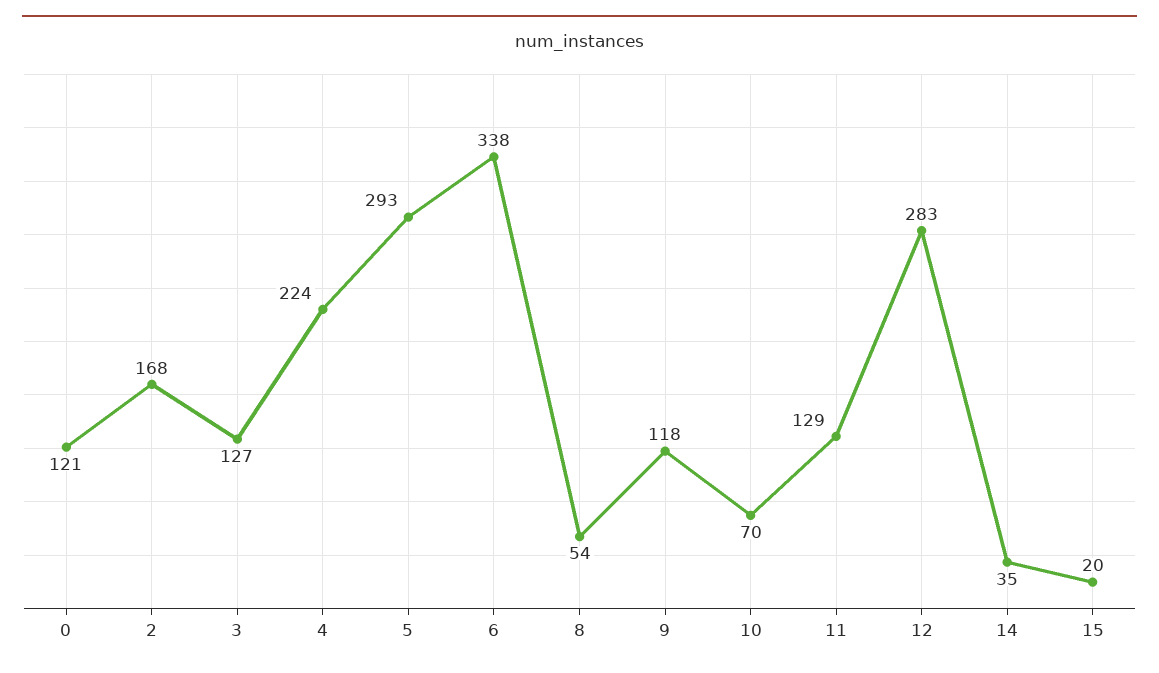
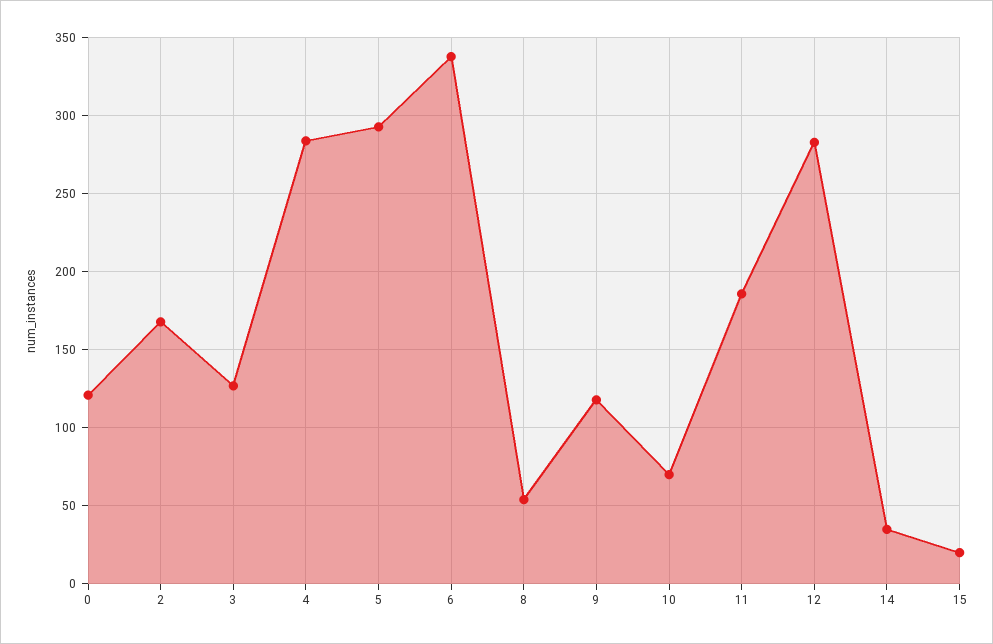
  {
    "0": 121,
    "2": 168,
    "3": 127,
-   "4": 224,
+   "4": 285,
    "5": 293,
    "6": 338,
    "8": 54,
    "9": 118,
    "10": 70,
-   "11": 129,
+   "11": 185,
    "12": 283,
    "14": 35,
    "15": 20
  }

